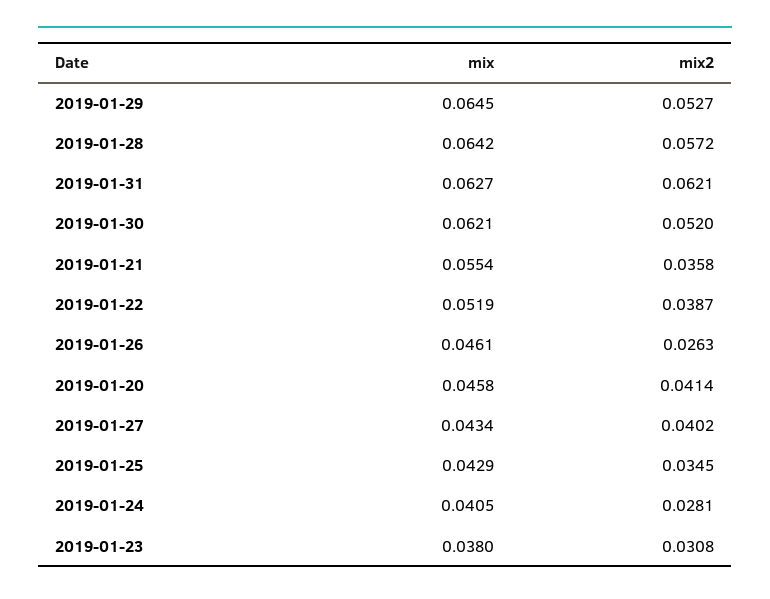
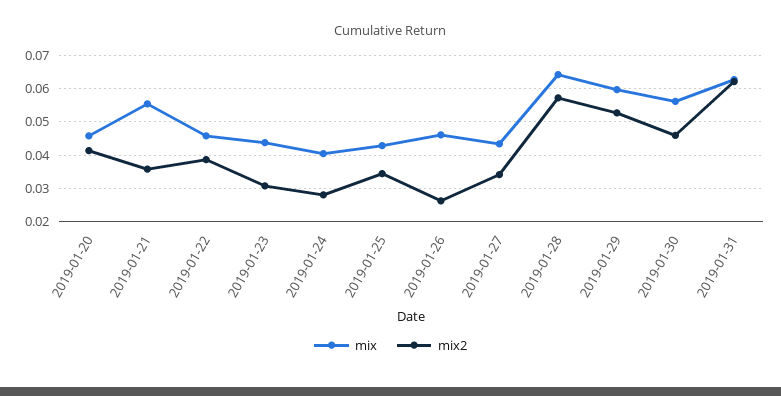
  {
    "mix": {
-     "2019-01-29": 0.0645,
+     "2019-01-29": 0.06,
      "2019-01-28": 0.0642,
      "2019-01-31": 0.0627,
-     "2019-01-30": 0.0621,
+     "2019-01-30": 0.056,
      "2019-01-21": 0.0554,
-     "2019-01-22": 0.0519,
+     "2019-01-22": 0.046,
      "2019-01-26": 0.0461,
      "2019-01-20": 0.0458,
      "2019-01-27": 0.0434,
      "2019-01-25": 0.0429,
      "2019-01-24": 0.0405,
-     "2019-01-23": 0.038
+     "2019-01-23": 0.044
    },
    "mix2": {
      "2019-01-29": 0.0527,
      "2019-01-28": 0.0572,
      "2019-01-31": 0.0621,
-     "2019-01-30": 0.052,
+     "2019-01-30": 0.046,
      "2019-01-21": 0.0358,
      "2019-01-22": 0.0387,
      "2019-01-26": 0.0263,
      "2019-01-20": 0.0414,
-     "2019-01-27": 0.0402,
+     "2019-01-27": 0.034,
      "2019-01-25": 0.0345,
      "2019-01-24": 0.0281,
      "2019-01-23": 0.0308
    }
  }

